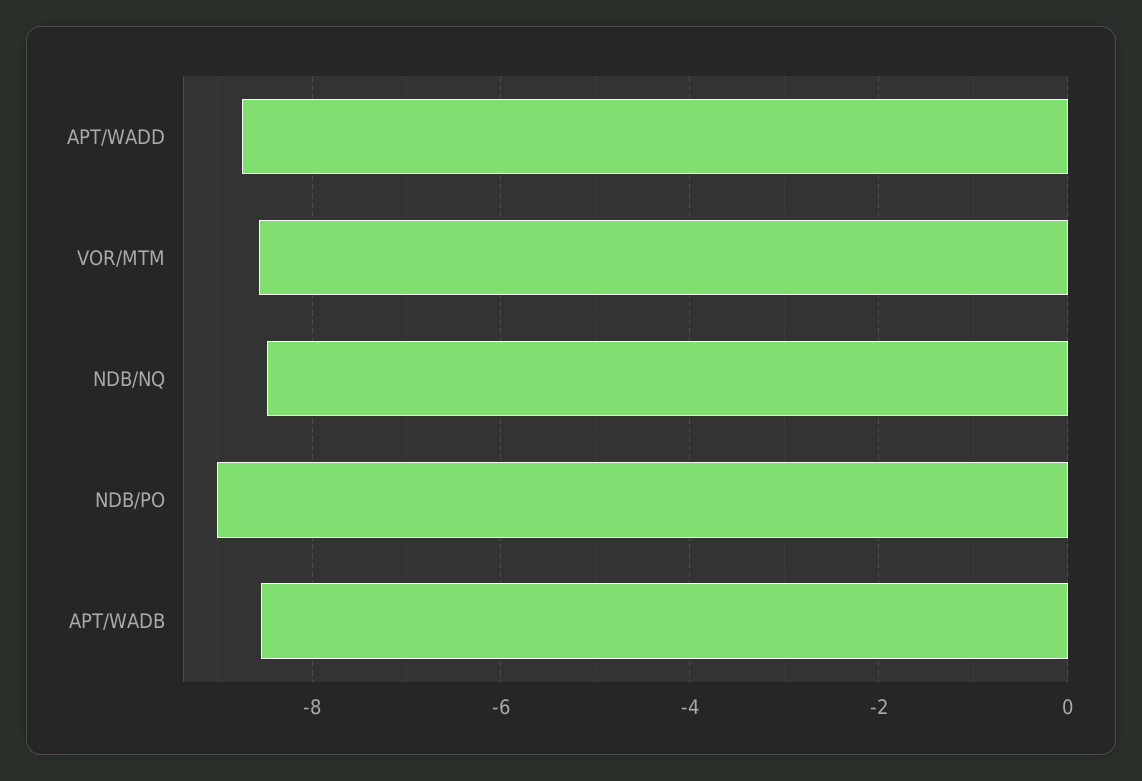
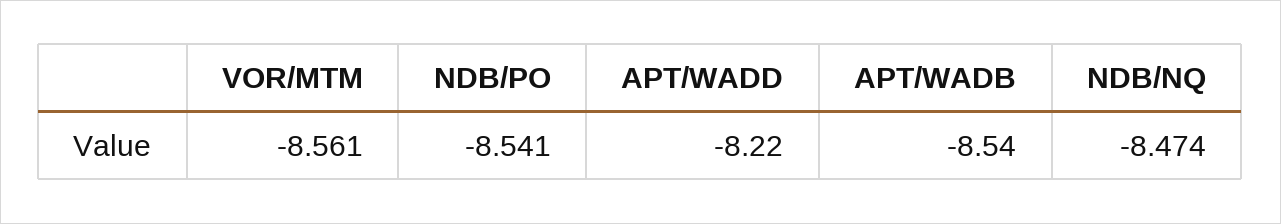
  {
-   "APT/WADD": -8.8,
+   "APT/WADD": -8.22,
    "VOR/MTM": -8.561,
    "NDB/NQ": -8.474,
-   "NDB/PO": -9,
+   "NDB/PO": -8.541,
    "APT/WADB": -8.54
  }

